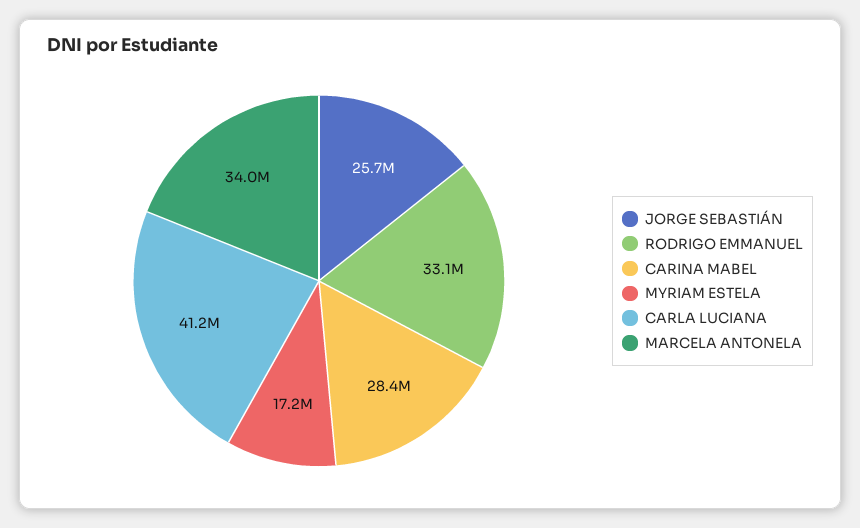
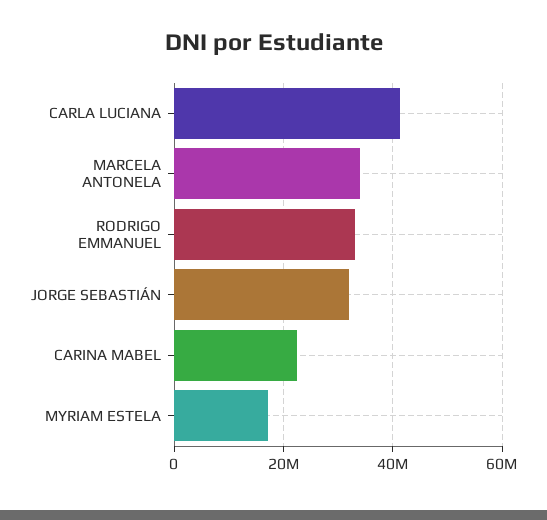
  {
-   "JORGE SEBASTIÁN": 25700000,
+   "JORGE SEBASTIÁN": 32000000,
    "RODRIGO EMMANUEL": 33100000,
-   "CARINA MABEL": 28400000,
+   "CARINA MABEL": 22000000,
    "MYRIAM ESTELA": 17200000,
    "CARLA LUCIANA": 41200000,
    "MARCELA ANTONELA": 34000000
  }

